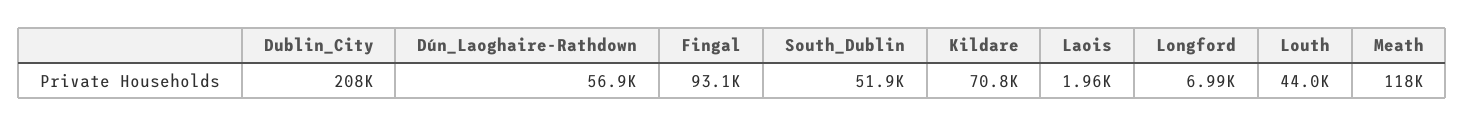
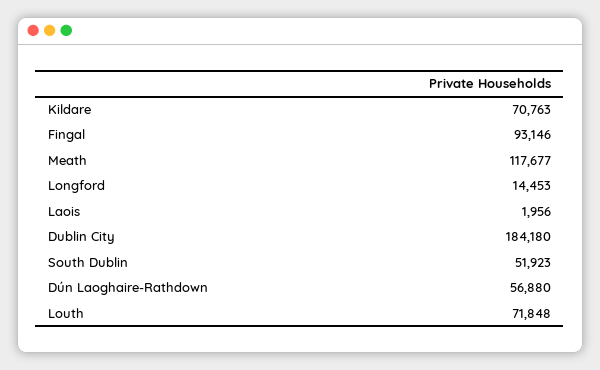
  {
-   "Dublin_City": 208000,
+   "Dublin_City": 184180,
    "Dún_Laoghaire-Rathdown": 56880,
    "Fingal": 93146,
    "South_Dublin": 51923,
    "Kildare": 70763,
    "Laois": 1956,
-   "Longford": 6990,
+   "Longford": 14453,
-   "Louth": 44000,
+   "Louth": 71848,
    "Meath": 117677
  }

